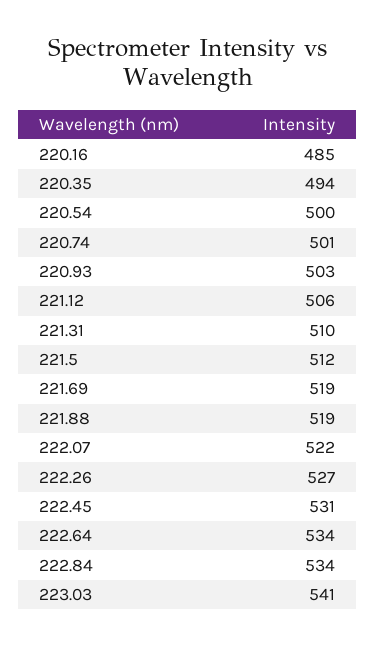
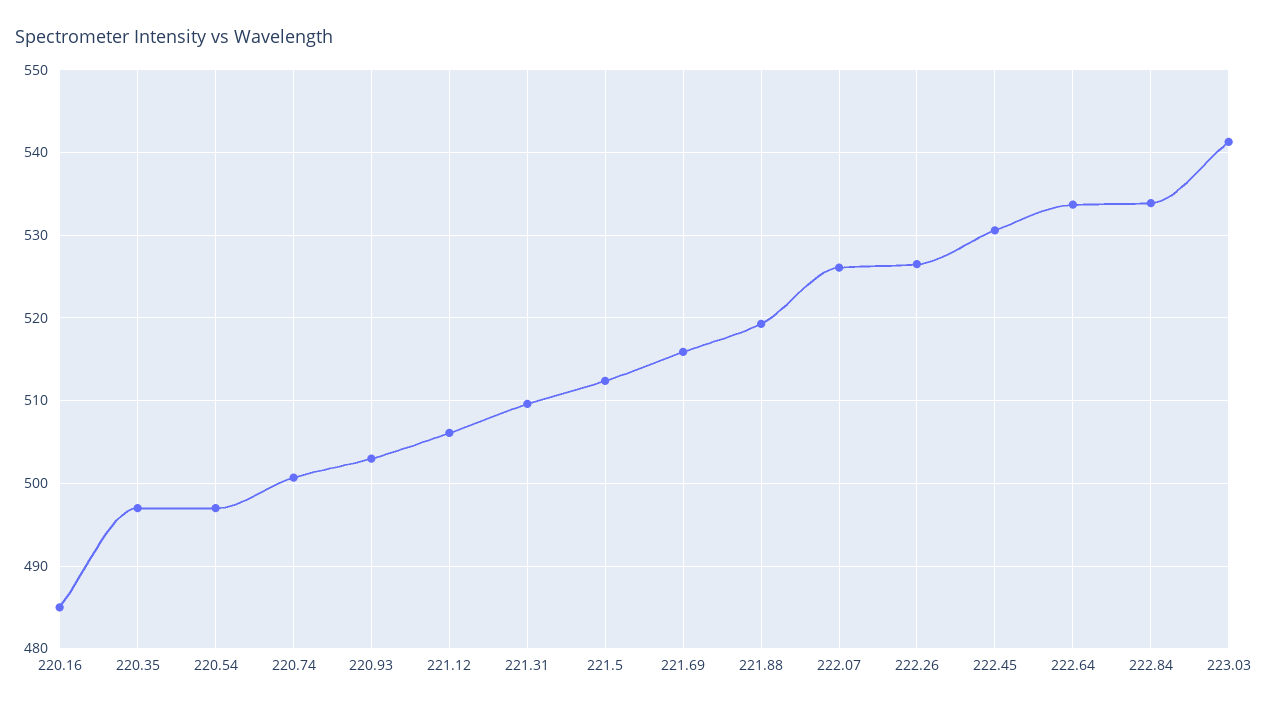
  {
    "220.16": 485,
-   "220.35": 494,
+   "220.35": 497,
-   "220.54": 500,
+   "220.54": 497,
    "220.74": 501,
    "220.93": 503,
    "221.12": 506,
    "221.31": 510,
    "221.5": 512,
-   "221.69": 519,
+   "221.69": 516,
    "221.88": 519,
-   "222.07": 522,
+   "222.07": 526,
    "222.26": 527,
    "222.45": 531,
    "222.64": 534,
    "222.84": 534,
    "223.03": 541
  }

